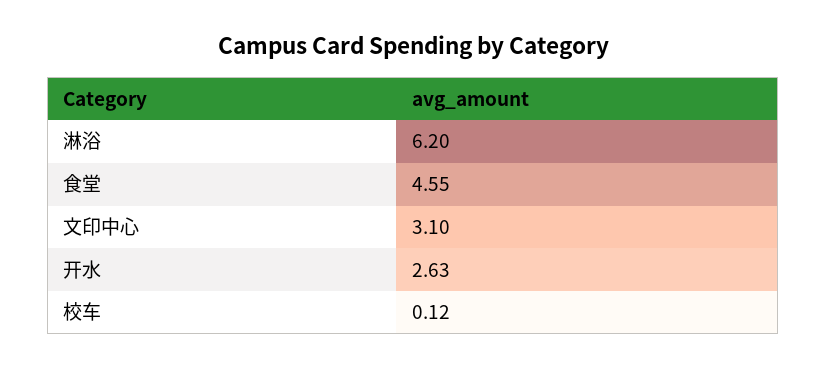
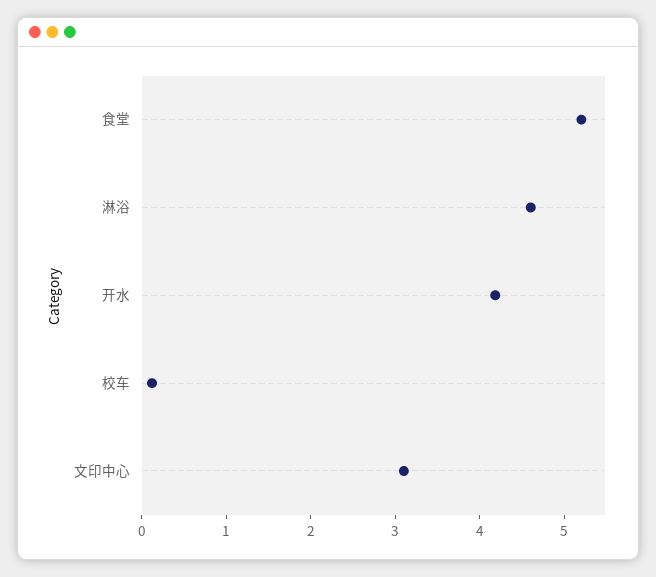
  {
-   "淋浴": 6.2,
+   "淋浴": 4.6,
-   "食堂": 4.55,
+   "食堂": 5.2,
    "文印中心": 3.1,
-   "开水": 2.63,
+   "开水": 4.2,
    "校车": 0.12
  }

